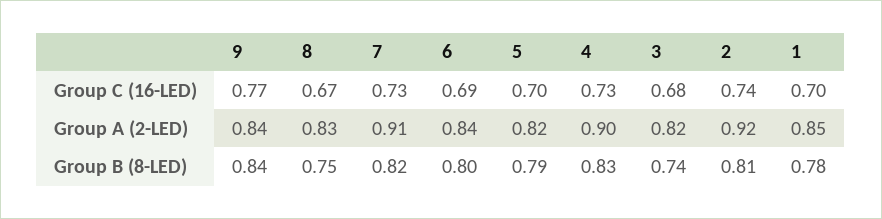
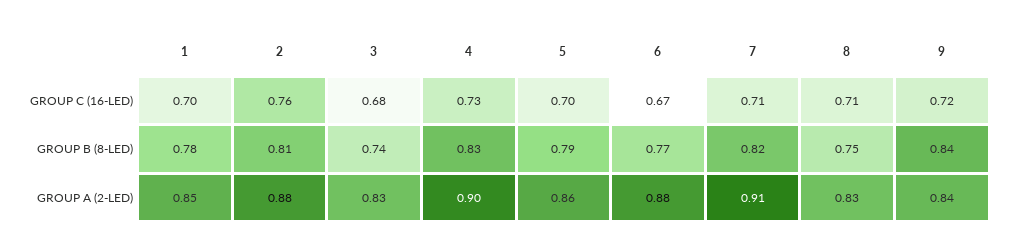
  {
    "9": {
-     "Group C (16-LED)": 0.77,
+     "Group C (16-LED)": 0.72,
      "Group A (2-LED)": 0.84,
      "Group B (8-LED)": 0.84
    },
    "8": {
-     "Group C (16-LED)": 0.67,
+     "Group C (16-LED)": 0.71,
      "Group A (2-LED)": 0.83,
      "Group B (8-LED)": 0.75
    },
    "7": {
-     "Group C (16-LED)": 0.73,
+     "Group C (16-LED)": 0.71,
      "Group A (2-LED)": 0.91,
      "Group B (8-LED)": 0.82
    },
    "6": {
-     "Group C (16-LED)": 0.69,
+     "Group C (16-LED)": 0.67,
-     "Group A (2-LED)": 0.84,
+     "Group A (2-LED)": 0.88,
-     "Group B (8-LED)": 0.8
+     "Group B (8-LED)": 0.77
    },
    "5": {
      "Group C (16-LED)": 0.7,
-     "Group A (2-LED)": 0.82,
+     "Group A (2-LED)": 0.86,
      "Group B (8-LED)": 0.79
    },
    "4": {
      "Group C (16-LED)": 0.73,
      "Group A (2-LED)": 0.9,
      "Group B (8-LED)": 0.83
    },
    "3": {
      "Group C (16-LED)": 0.68,
-     "Group A (2-LED)": 0.82,
+     "Group A (2-LED)": 0.83,
      "Group B (8-LED)": 0.74
    },
    "2": {
-     "Group C (16-LED)": 0.74,
+     "Group C (16-LED)": 0.76,
-     "Group A (2-LED)": 0.92,
+     "Group A (2-LED)": 0.88,
      "Group B (8-LED)": 0.81
    },
    "1": {
      "Group C (16-LED)": 0.7,
      "Group A (2-LED)": 0.85,
      "Group B (8-LED)": 0.78
    }
  }

